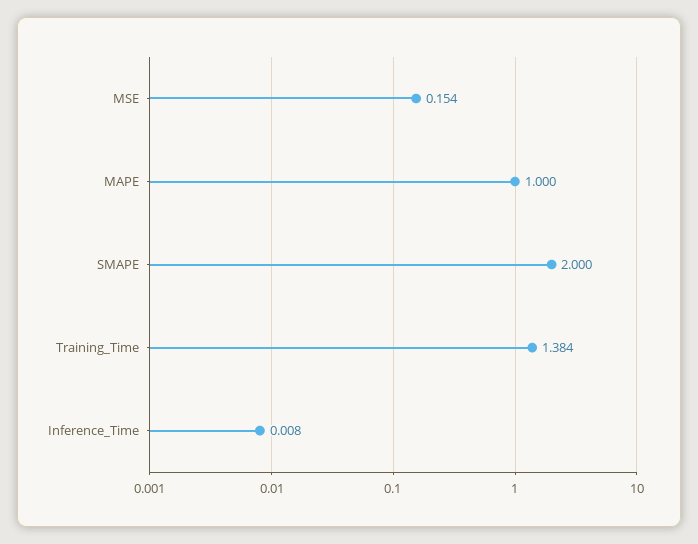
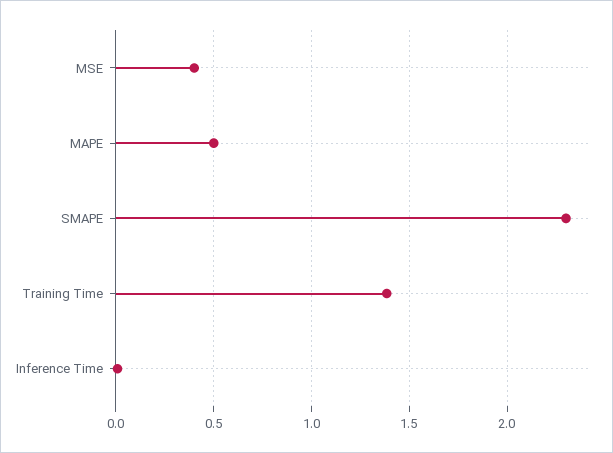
  {
-   "MSE": 0.154,
+   "MSE": 0.4,
-   "MAPE": 1,
+   "MAPE": 0.5,
-   "SMAPE": 2,
+   "SMAPE": 2.3,
    "Training_Time": 1.384,
    "Inference_Time": 0.008
  }

